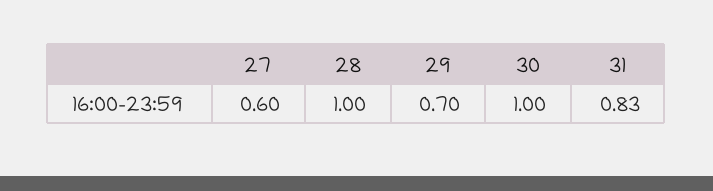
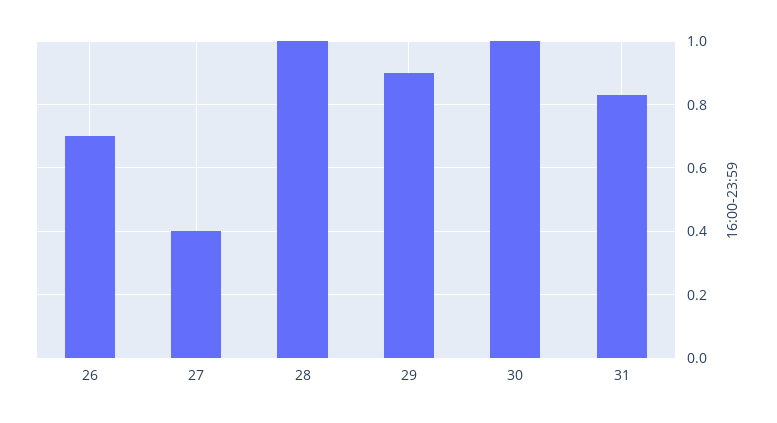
  {
-   "27": 0.6,
+   "27": 0.4,
    "28": 1,
-   "29": 0.7,
+   "29": 0.9,
    "30": 1,
-   "31": 0.83
+   "31": 0.83,
+   "26": 0.7
  }

